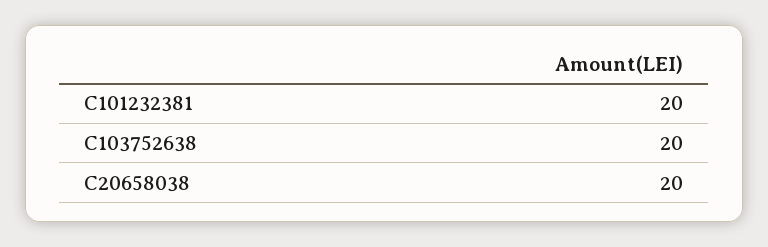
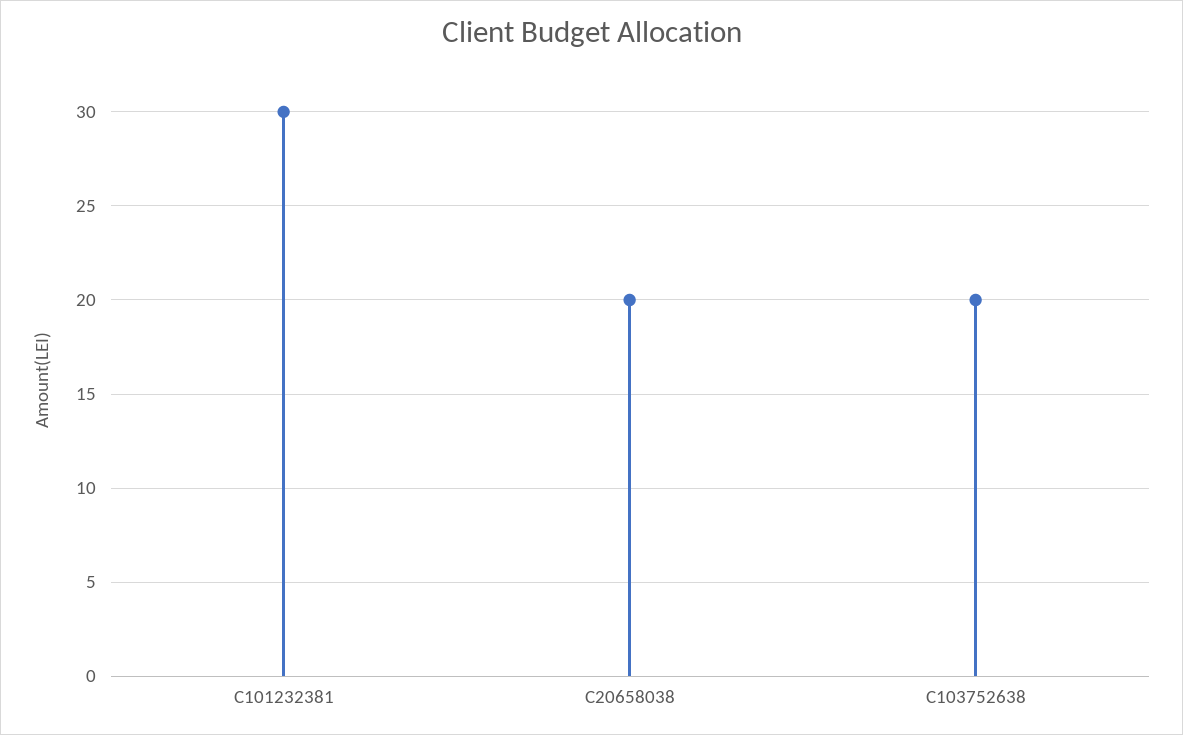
  {
-   "C101232381": 20,
+   "C101232381": 30,
    "C103752638": 20,
    "C20658038": 20
  }

